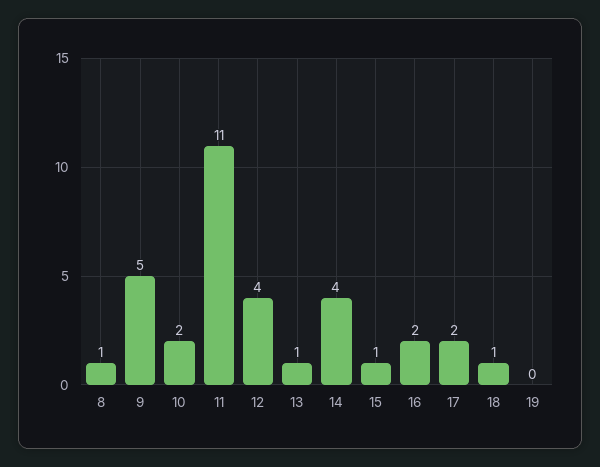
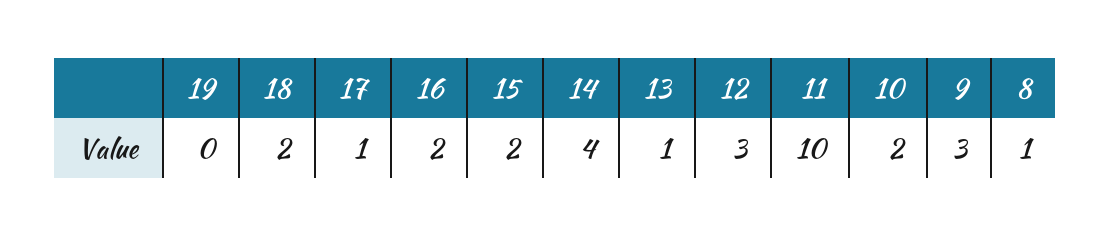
  {
    "8": 1,
-   "9": 5,
+   "9": 3,
    "10": 2,
-   "11": 11,
+   "11": 10,
-   "12": 4,
+   "12": 3,
    "13": 1,
    "14": 4,
-   "15": 1,
+   "15": 2,
    "16": 2,
-   "17": 2,
+   "17": 1,
-   "18": 1,
+   "18": 2,
    "19": 0
  }

